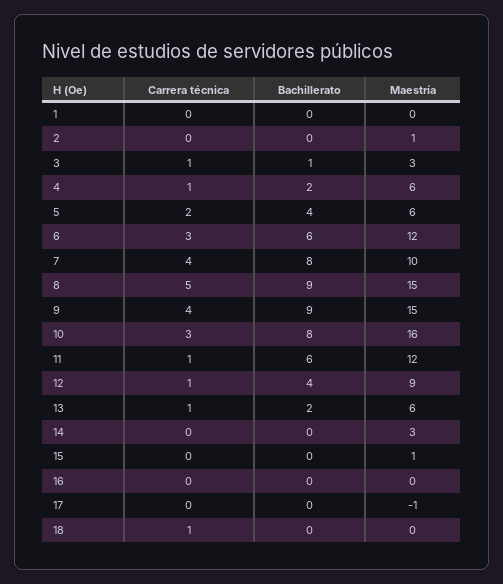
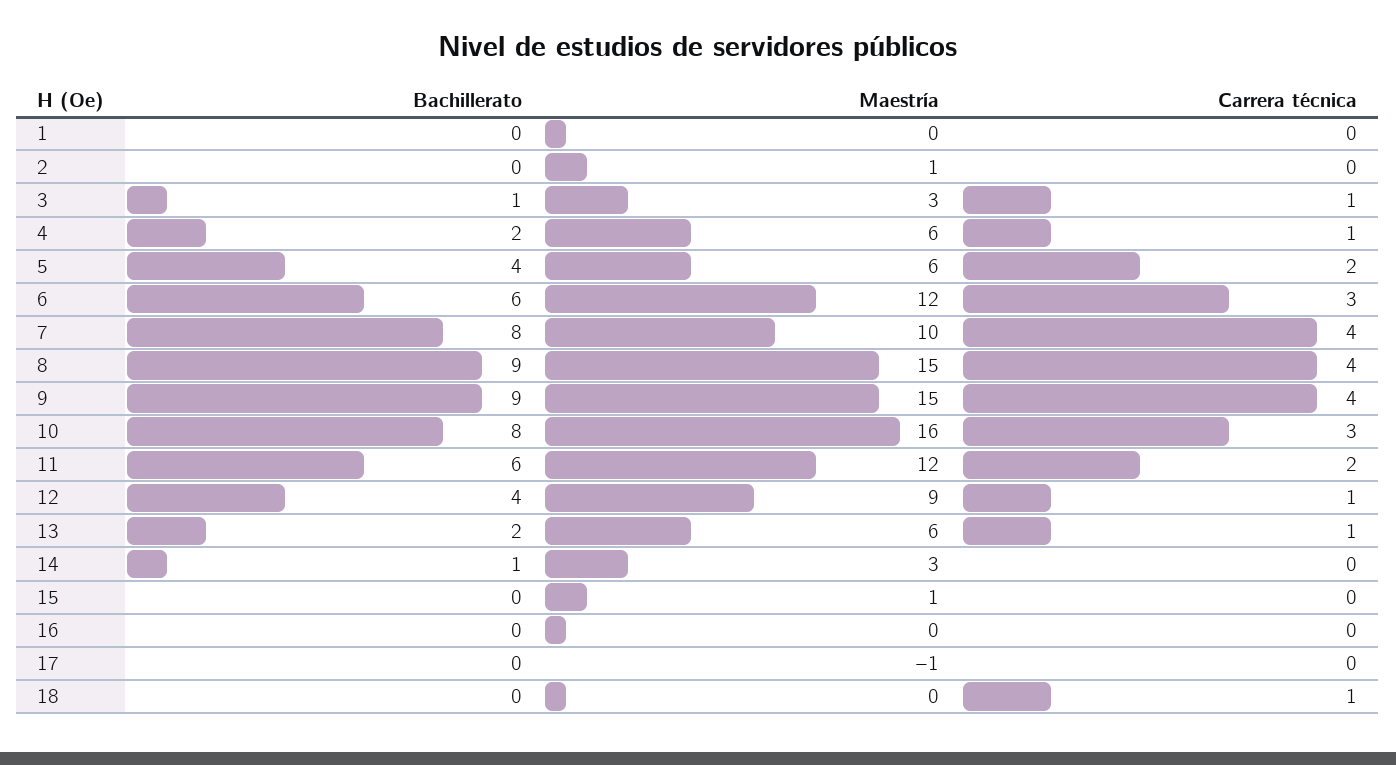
  {
    "Carrera técnica": {
      "1": 0,
      "2": 0,
      "3": 1,
      "4": 1,
      "5": 2,
      "6": 3,
      "7": 4,
-     "8": 5,
+     "8": 4,
      "9": 4,
      "10": 3,
-     "11": 1,
+     "11": 2,
      "12": 1,
      "13": 1,
      "14": 0,
      "15": 0,
      "16": 0,
      "17": 0,
      "18": 1
    },
    "Bachillerato": {
      "1": 0,
      "2": 0,
      "3": 1,
      "4": 2,
      "5": 4,
      "6": 6,
      "7": 8,
      "8": 9,
      "9": 9,
      "10": 8,
      "11": 6,
      "12": 4,
      "13": 2,
-     "14": 0,
+     "14": 1,
      "15": 0,
      "16": 0,
      "17": 0,
      "18": 0
    },
    "Maestría": {
      "1": 0,
      "2": 1,
      "3": 3,
      "4": 6,
      "5": 6,
      "6": 12,
      "7": 10,
      "8": 15,
      "9": 15,
      "10": 16,
      "11": 12,
      "12": 9,
      "13": 6,
      "14": 3,
      "15": 1,
      "16": 0,
      "17": -1,
      "18": 0
    }
  }

